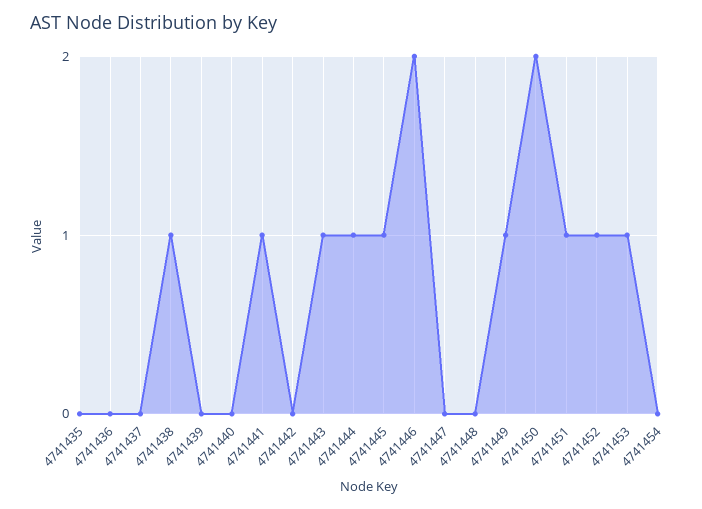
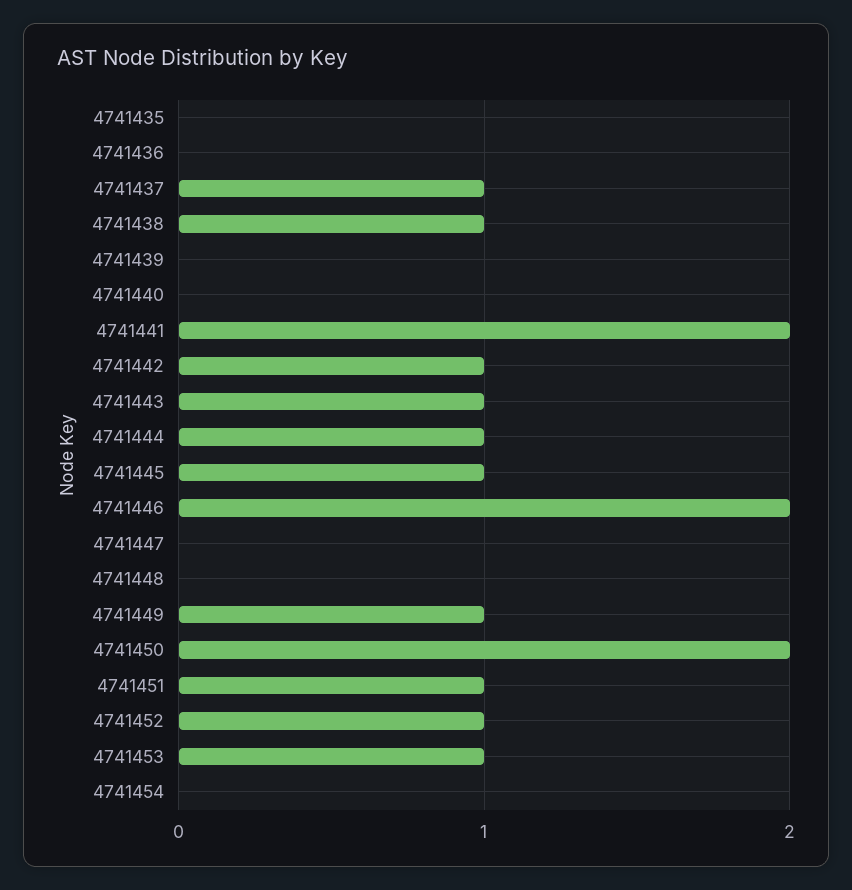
  {
    "4741435": 0,
    "4741436": 0,
-   "4741437": 0,
+   "4741437": 1,
    "4741438": 1,
    "4741439": 0,
    "4741440": 0,
-   "4741441": 1,
+   "4741441": 2,
-   "4741442": 0,
+   "4741442": 1,
    "4741443": 1,
    "4741444": 1,
    "4741445": 1,
    "4741446": 2,
    "4741447": 0,
    "4741448": 0,
    "4741449": 1,
    "4741450": 2,
    "4741451": 1,
    "4741452": 1,
    "4741453": 1,
    "4741454": 0
  }

